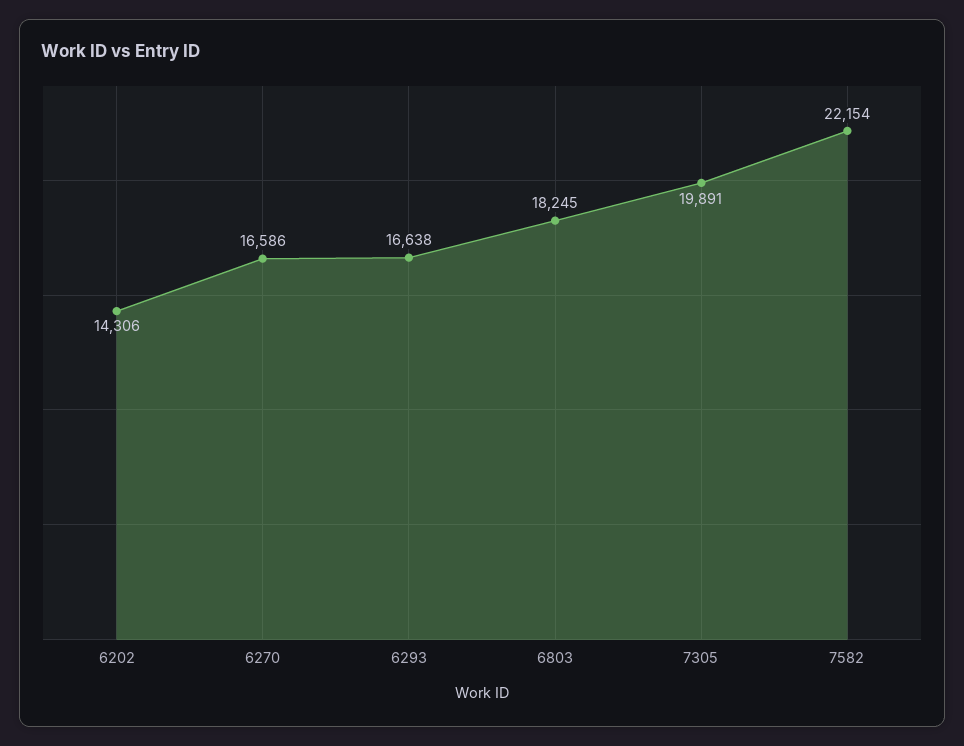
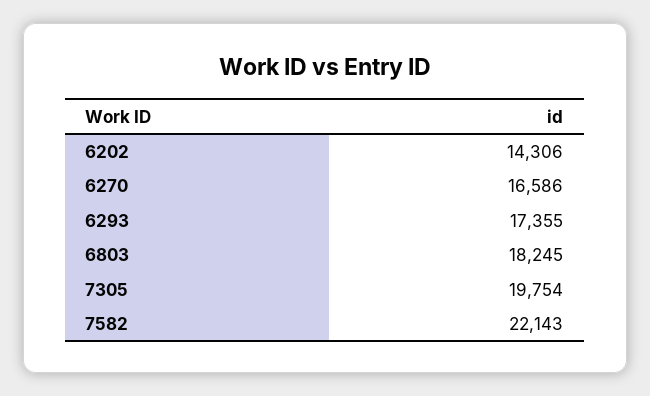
  {
    "6202": 14306,
    "6270": 16586,
-   "6293": 16638,
+   "6293": 17355,
    "6803": 18245,
-   "7305": 19891,
+   "7305": 19754,
-   "7582": 22154
+   "7582": 22143
  }

